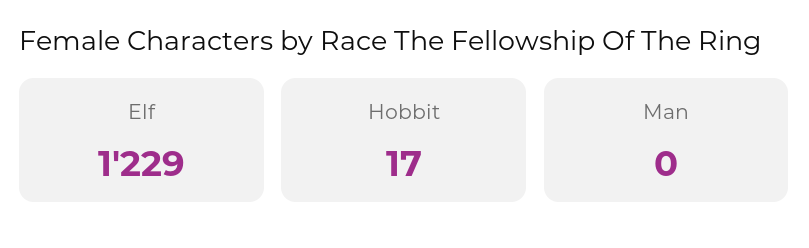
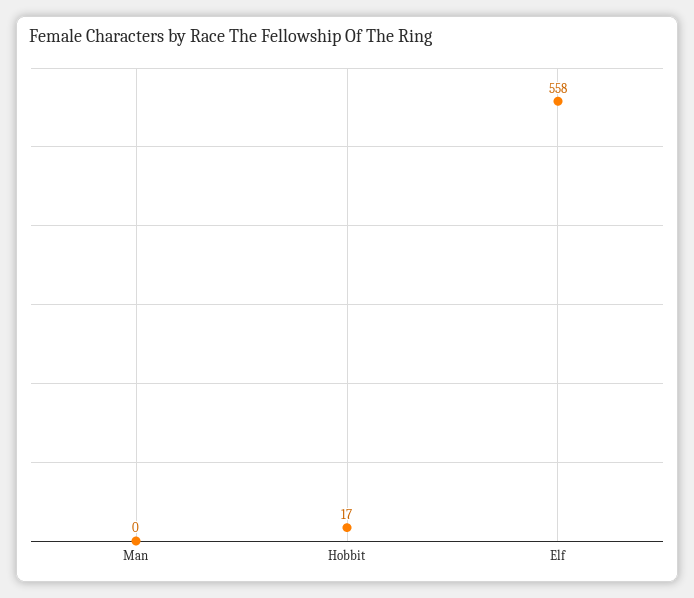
  {
-   "Elf": 1229,
+   "Elf": 558,
    "Hobbit": 17,
    "Man": 0
  }

